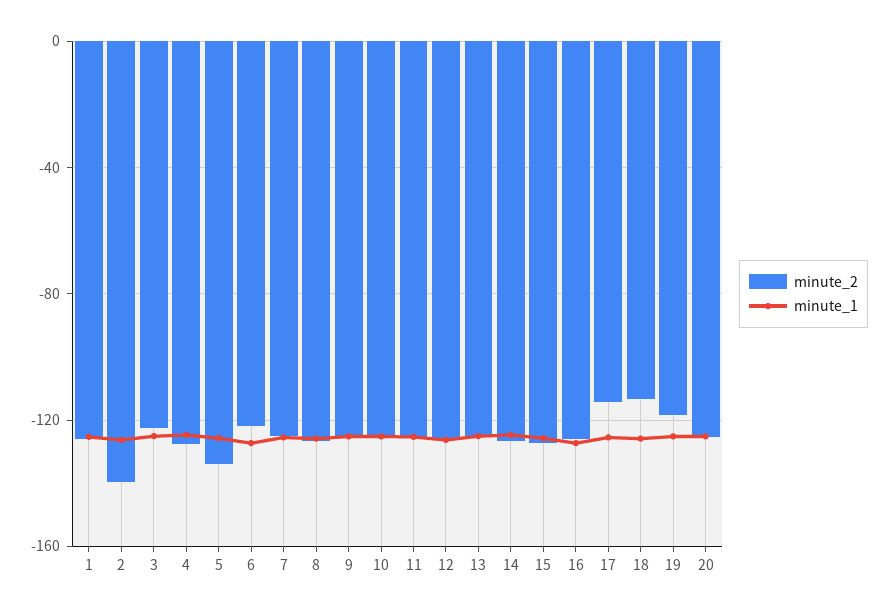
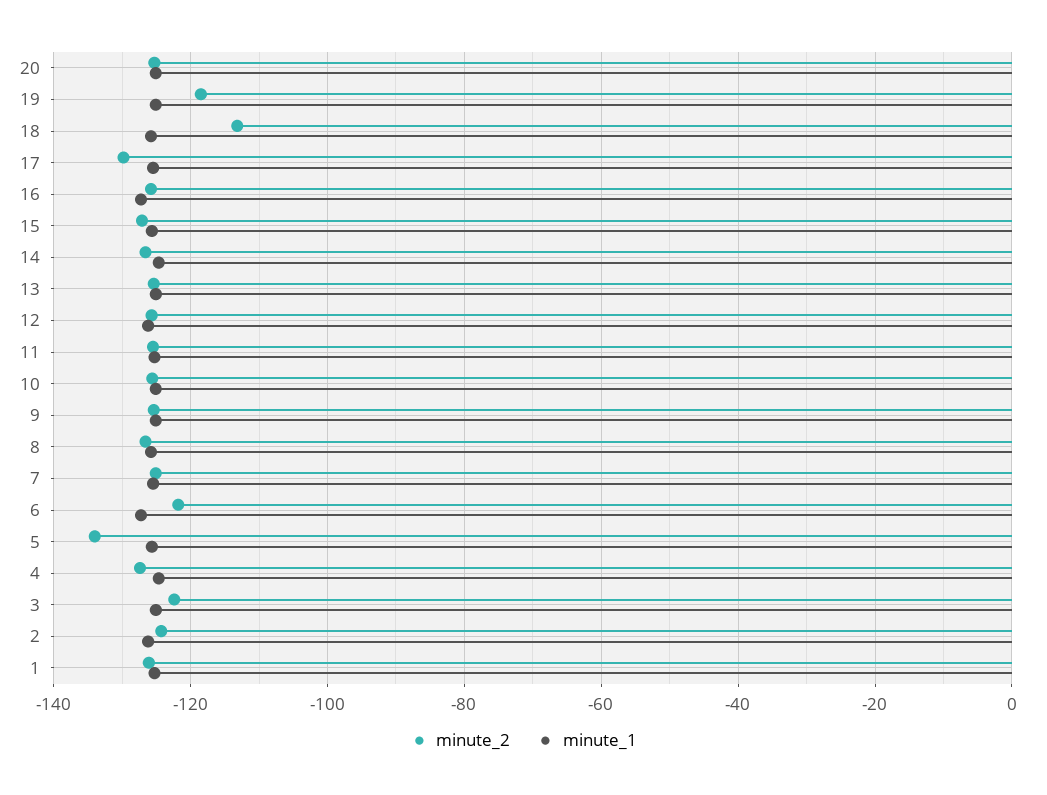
  {
    "minute_2": {
      "1": -126,
-     "2": -140,
+     "2": -124,
      "3": -122,
      "4": -128,
      "5": -134,
      "6": -122,
      "7": -126,
      "8": -126,
      "9": -126,
      "10": -126,
      "11": -126,
      "12": -126,
      "13": -126,
      "14": -126,
      "15": -128,
      "16": -126,
-     "17": -115,
+     "17": -130,
      "18": -114,
      "19": -118,
      "20": -126
    },
    "minute_1": {
      "1": -126,
      "2": -126,
      "3": -126,
      "4": -124,
      "5": -126,
      "6": -128,
      "7": -126,
      "8": -126,
      "9": -126,
      "10": -126,
      "11": -126,
      "12": -126,
      "13": -126,
      "14": -124,
      "15": -126,
      "16": -128,
      "17": -126,
      "18": -126,
      "19": -126,
      "20": -126
    }
  }

